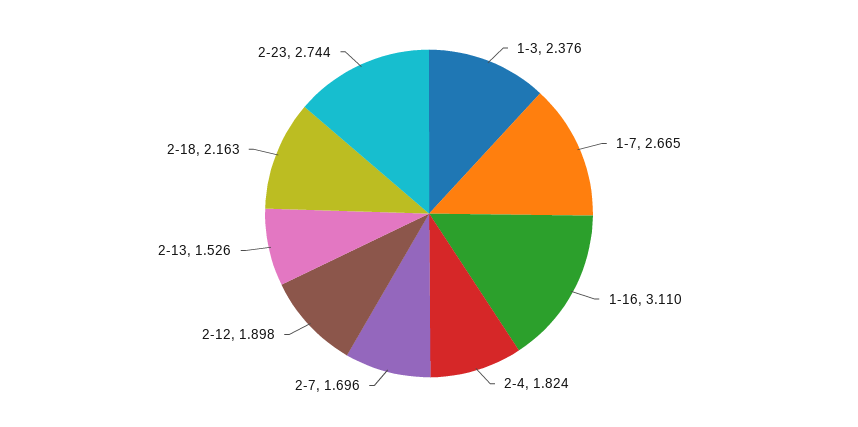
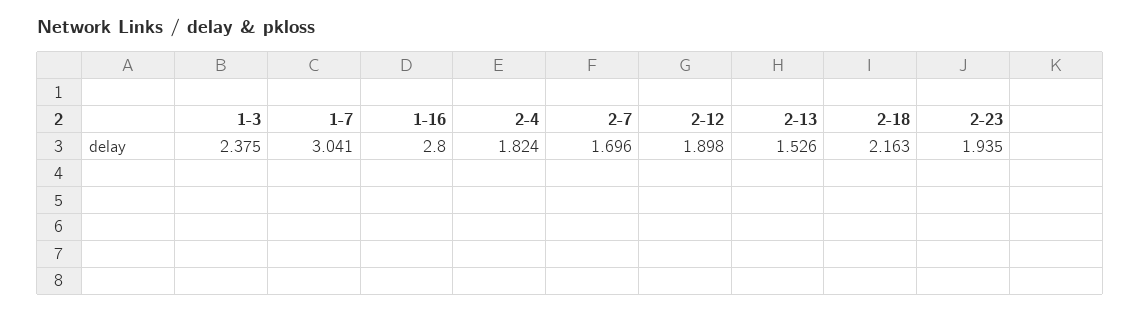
  {
-   "1-3": 2.376,
+   "1-3": 2.375,
-   "1-7": 2.665,
+   "1-7": 3.041,
-   "1-16": 3.11,
+   "1-16": 2.8,
    "2-4": 1.824,
    "2-7": 1.696,
    "2-12": 1.898,
    "2-13": 1.526,
    "2-18": 2.163,
-   "2-23": 2.744
+   "2-23": 1.935
  }

